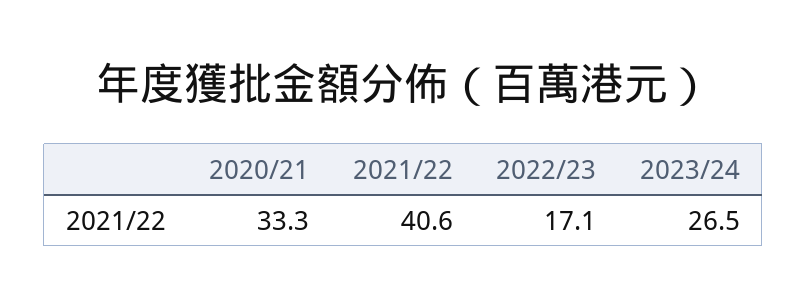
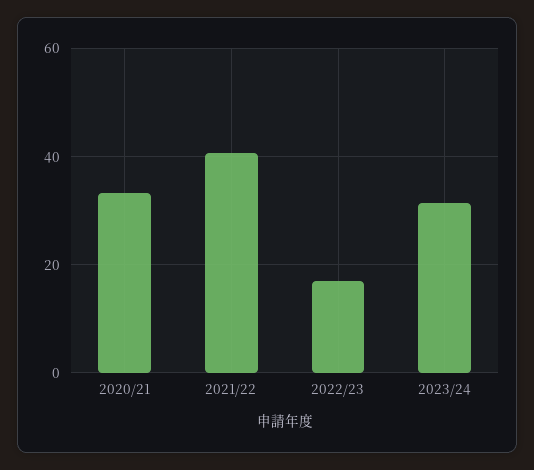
  {
    "2020/21": 33.3,
    "2021/22": 40.6,
    "2022/23": 17.1,
-   "2023/24": 26.5
+   "2023/24": 32
  }

